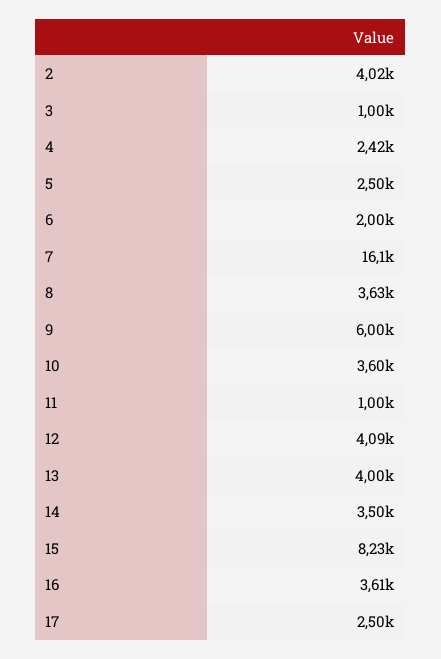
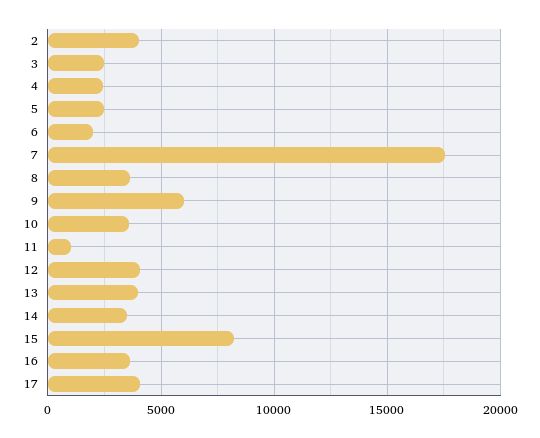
  {
    "2": 4020,
-   "3": 1000,
+   "3": 2500,
    "4": 2420,
    "5": 2500,
    "6": 2000,
-   "7": 16100,
+   "7": 17500,
    "8": 3630,
    "9": 6000,
    "10": 3600,
    "11": 1000,
    "12": 4090,
    "13": 4000,
    "14": 3500,
    "15": 8230,
    "16": 3610,
-   "17": 2500
+   "17": 4000
  }

